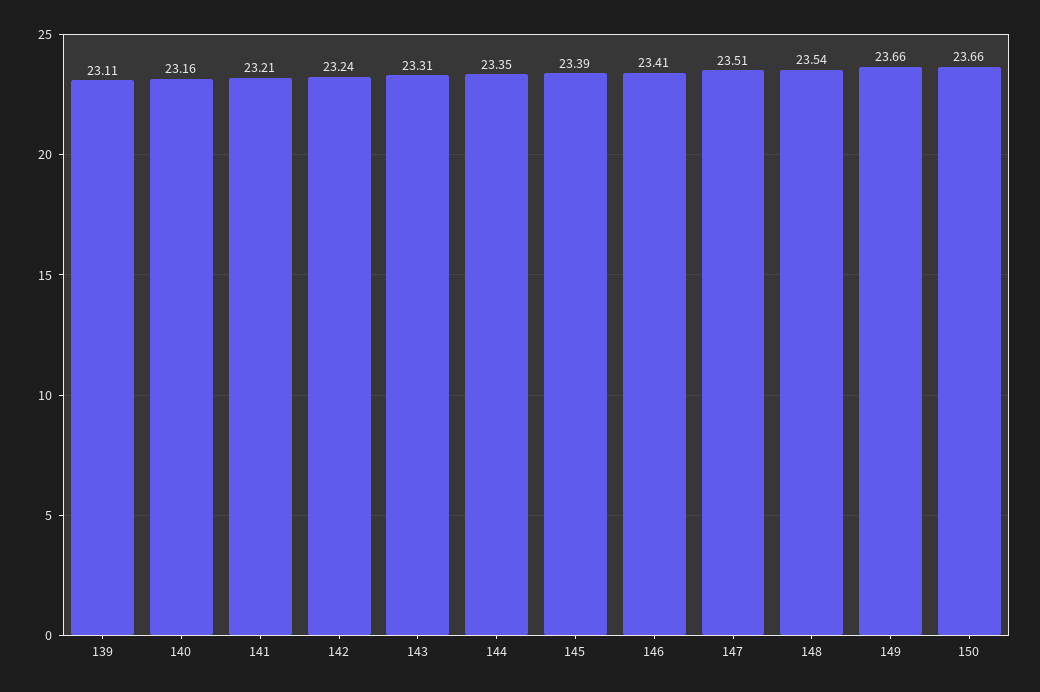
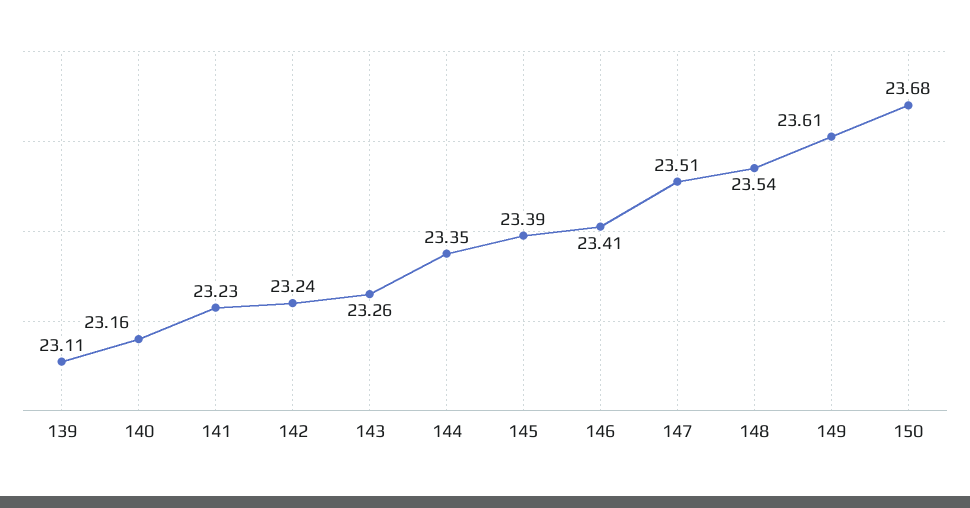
  {
    "139": 23.11,
    "140": 23.16,
-   "141": 23.21,
+   "141": 23.23,
    "142": 23.24,
-   "143": 23.31,
+   "143": 23.26,
    "144": 23.35,
    "145": 23.39,
    "146": 23.41,
    "147": 23.51,
    "148": 23.54,
-   "149": 23.66,
+   "149": 23.61,
-   "150": 23.66
+   "150": 23.68
  }

